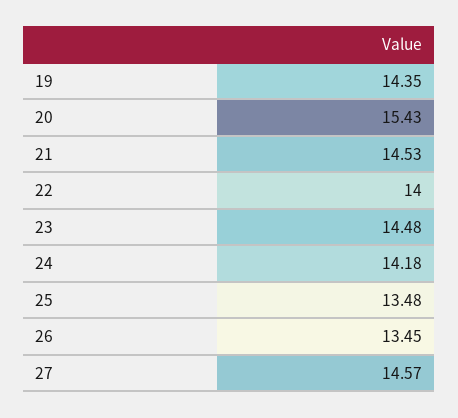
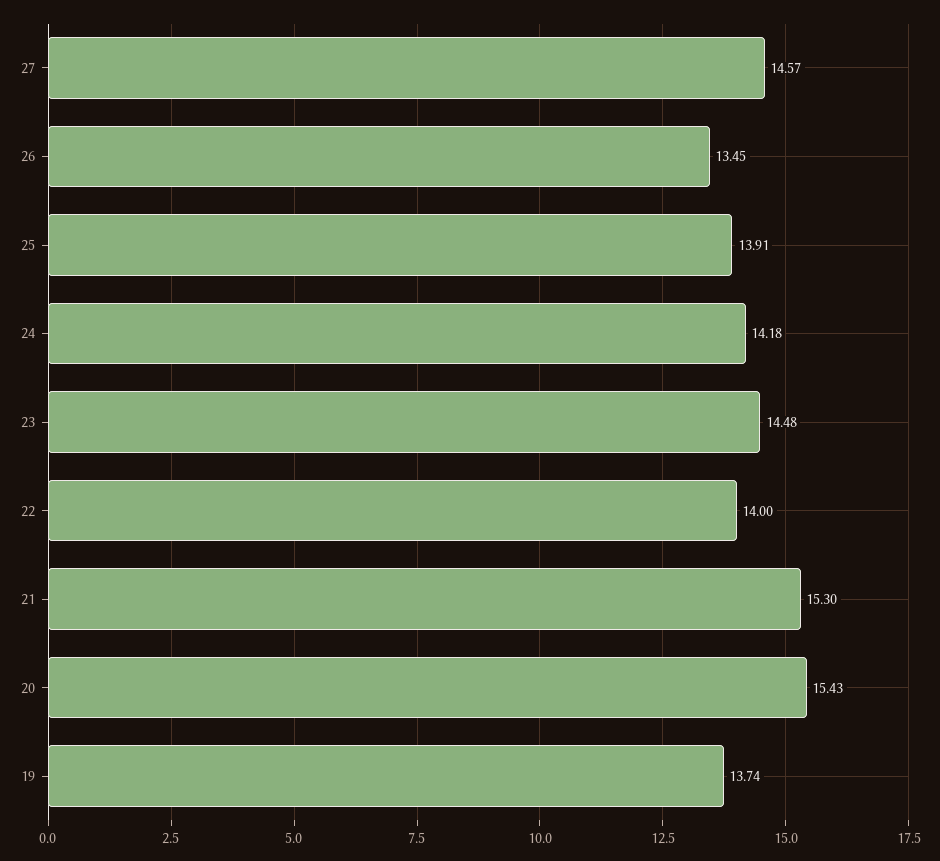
  {
-   "19": 14.35,
+   "19": 13.74,
    "20": 15.43,
-   "21": 14.53,
+   "21": 15.3,
    "22": 14,
    "23": 14.48,
    "24": 14.18,
-   "25": 13.48,
+   "25": 13.91,
    "26": 13.45,
    "27": 14.57
  }

